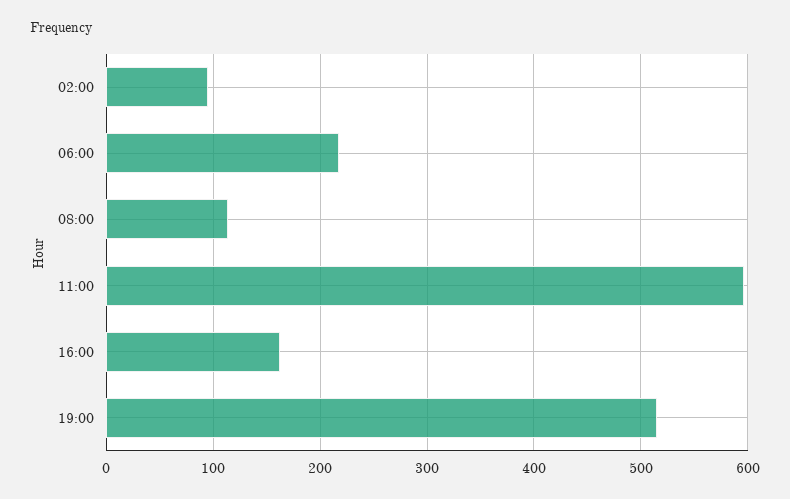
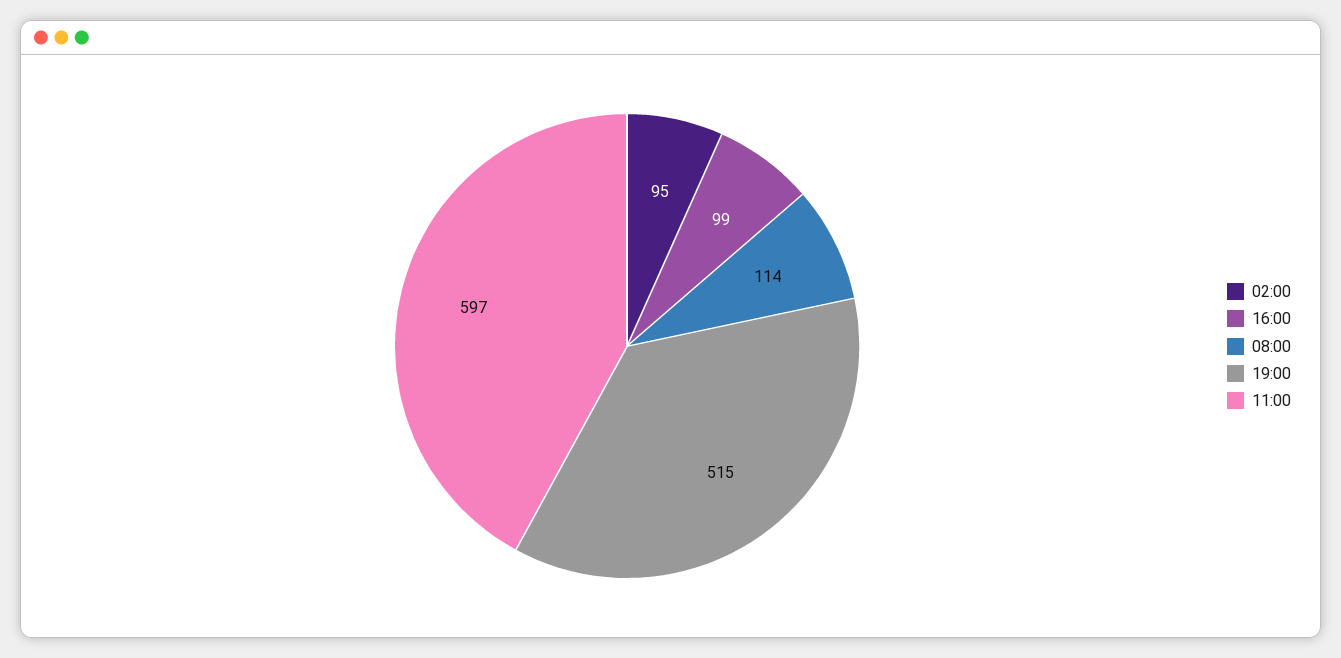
  {
    "02:00": 95,
-   "06:00": 220,
    "08:00": 114,
    "11:00": 597,
-   "16:00": 160,
+   "16:00": 99,
    "19:00": 515
  }

